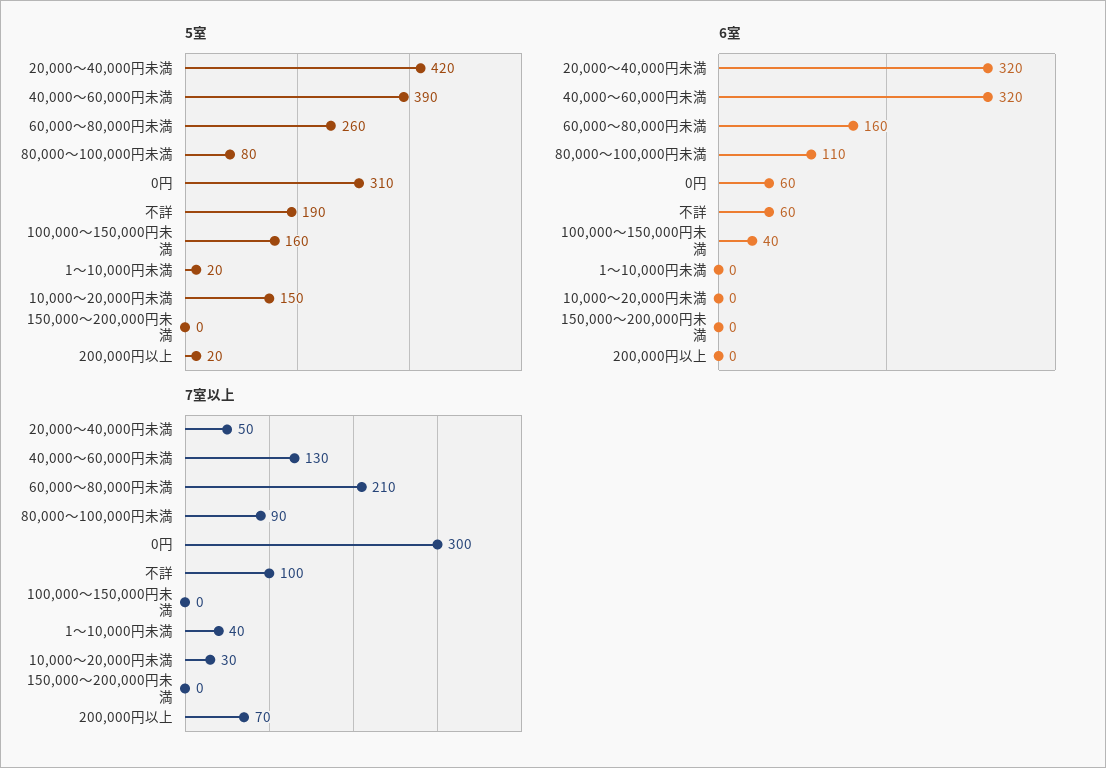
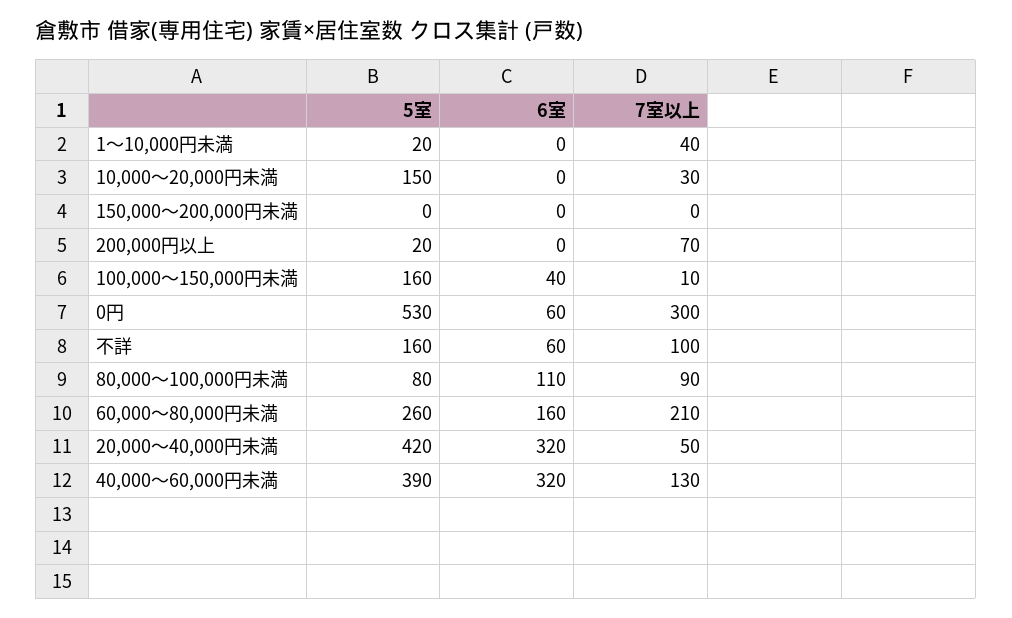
  {
    "5室": {
      "20,000～40,000円未満": 420,
      "40,000～60,000円未満": 390,
      "60,000～80,000円未満": 260,
      "80,000～100,000円未満": 80,
-     "0円": 310,
+     "0円": 530,
-     "不詳": 190,
+     "不詳": 160,
      "100,000～150,000円未満": 160,
      "1～10,000円未満": 20,
      "10,000～20,000円未満": 150,
      "150,000～200,000円未満": 0,
      "200,000円以上": 20
    },
    "6室": {
      "20,000～40,000円未満": 320,
      "40,000～60,000円未満": 320,
      "60,000～80,000円未満": 160,
      "80,000～100,000円未満": 110,
      "0円": 60,
      "不詳": 60,
      "100,000～150,000円未満": 40,
      "1～10,000円未満": 0,
      "10,000～20,000円未満": 0,
      "150,000～200,000円未満": 0,
      "200,000円以上": 0
    },
    "7室以上": {
      "20,000～40,000円未満": 50,
      "40,000～60,000円未満": 130,
      "60,000～80,000円未満": 210,
      "80,000～100,000円未満": 90,
      "0円": 300,
      "不詳": 100,
-     "100,000～150,000円未満": 0,
+     "100,000～150,000円未満": 10,
      "1～10,000円未満": 40,
      "10,000～20,000円未満": 30,
      "150,000～200,000円未満": 0,
      "200,000円以上": 70
    }
  }

